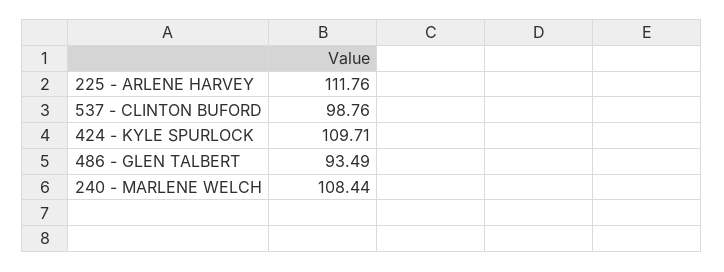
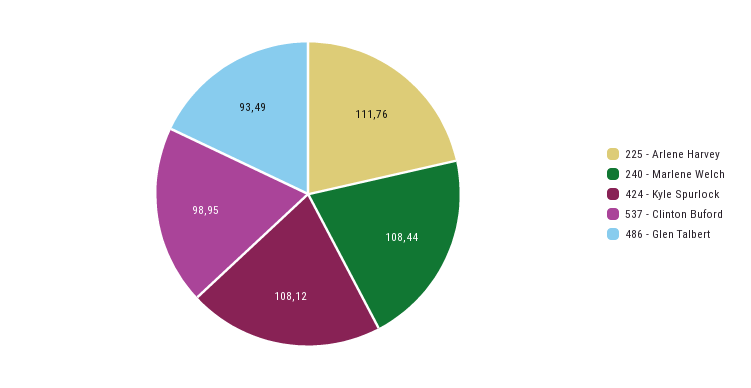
  {
    "225 - ARLENE HARVEY": 111.76,
-   "537 - CLINTON BUFORD": 98.76,
+   "537 - CLINTON BUFORD": 98.95,
-   "424 - KYLE SPURLOCK": 109.71,
+   "424 - KYLE SPURLOCK": 108.12,
    "486 - GLEN TALBERT": 93.49,
    "240 - MARLENE WELCH": 108.44
  }

